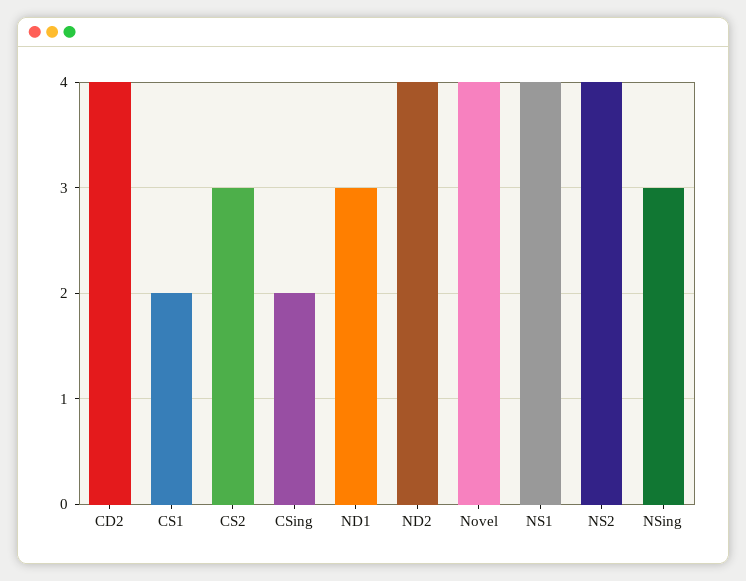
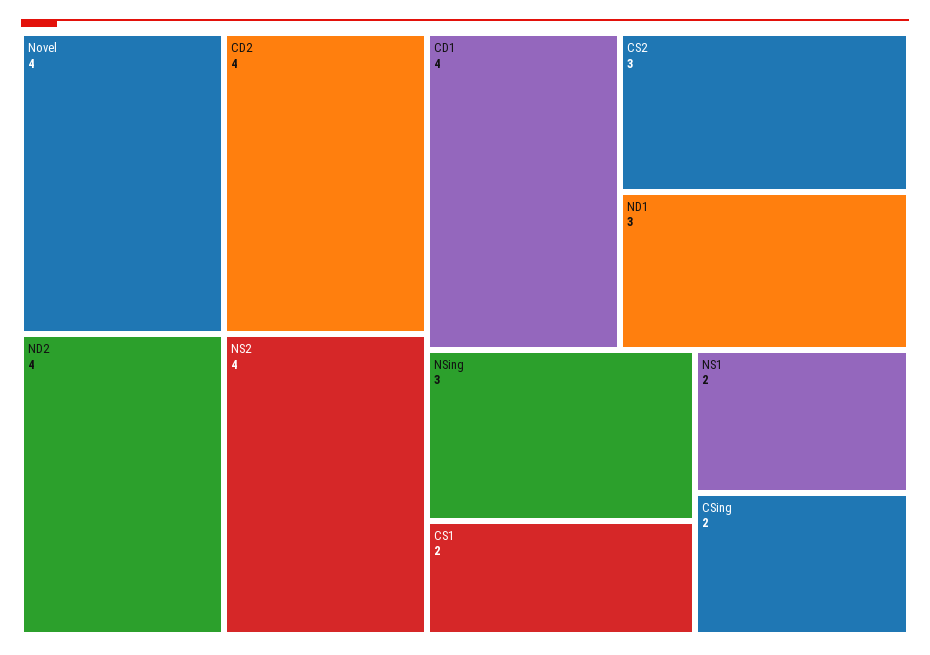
  {
    "CD2": 4,
    "CS1": 2,
    "CS2": 3,
    "CSing": 2,
    "ND1": 3,
    "ND2": 4,
    "Novel": 4,
-   "NS1": 4,
+   "NS1": 2,
    "NS2": 4,
-   "NSing": 3
+   "NSing": 3,
+   "CD1": 4
  }

